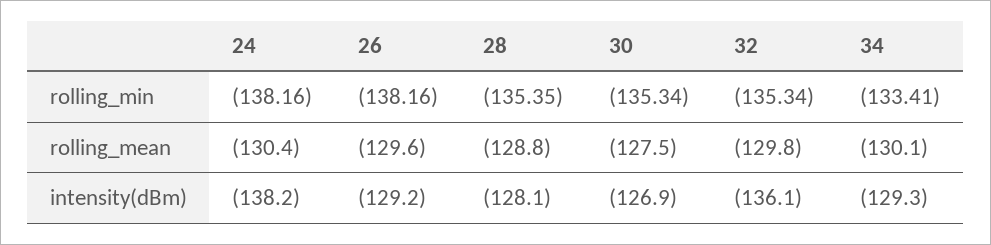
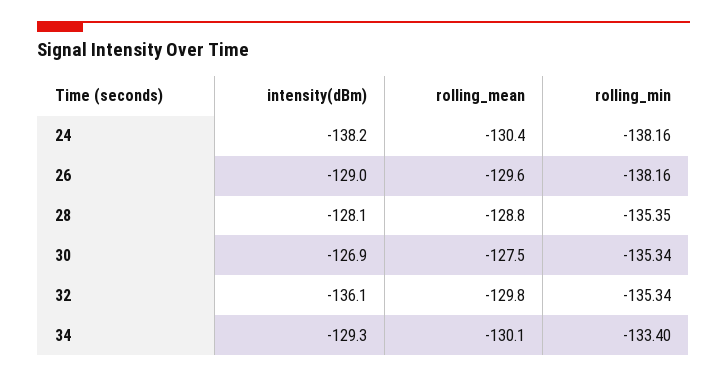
  {
    "24": {
      "rolling_min": -138.16,
      "rolling_mean": -130.4,
      "intensity(dBm)": -138.2
    },
    "26": {
      "rolling_min": -138.16,
      "rolling_mean": -129.6,
-     "intensity(dBm)": -129.2
+     "intensity(dBm)": -129
    },
    "28": {
      "rolling_min": -135.35,
      "rolling_mean": -128.8,
      "intensity(dBm)": -128.1
    },
    "30": {
      "rolling_min": -135.34,
      "rolling_mean": -127.5,
      "intensity(dBm)": -126.9
    },
    "32": {
      "rolling_min": -135.34,
      "rolling_mean": -129.8,
      "intensity(dBm)": -136.1
    },
    "34": {
-     "rolling_min": -133.41,
+     "rolling_min": -133.4,
      "rolling_mean": -130.1,
      "intensity(dBm)": -129.3
    }
  }

